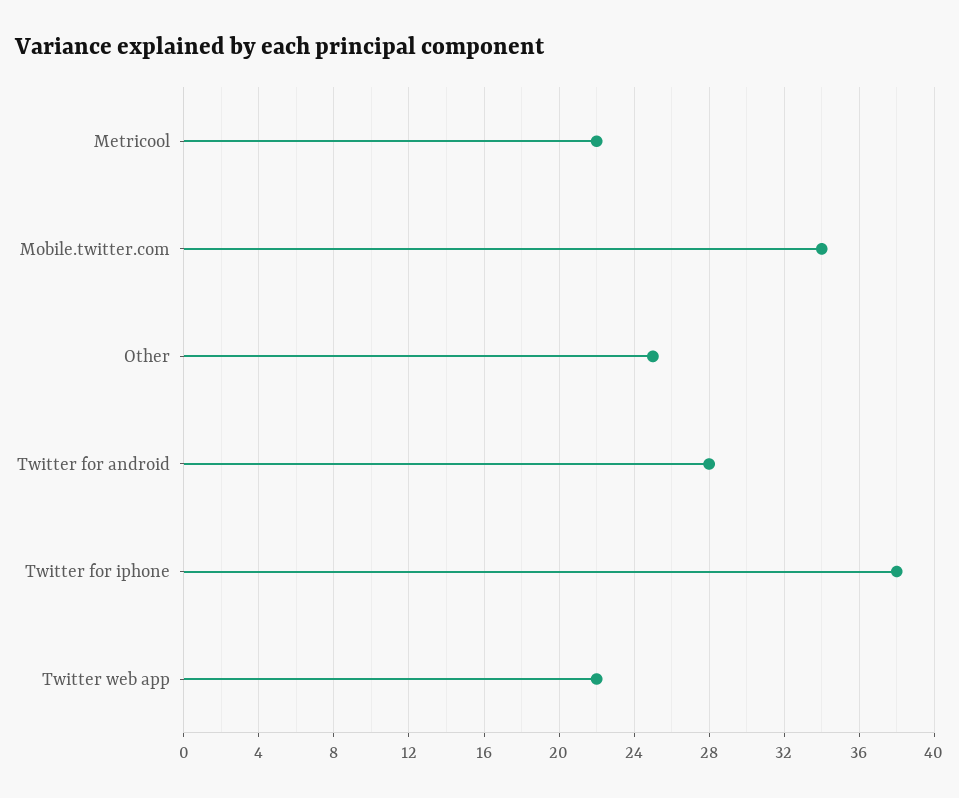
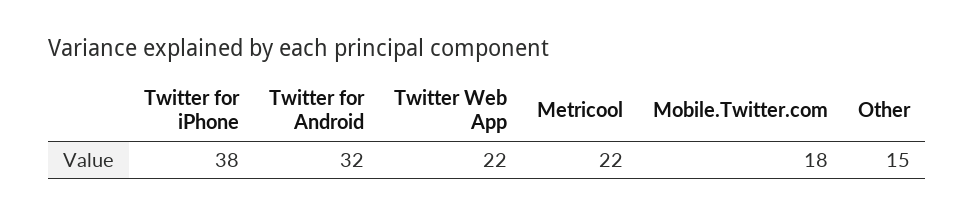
  {
    "Metricool": 22,
-   "Mobile.twitter.com": 34,
+   "Mobile.twitter.com": 18,
-   "Other": 25,
+   "Other": 15,
-   "Twitter for android": 28,
+   "Twitter for android": 32,
    "Twitter for iphone": 38,
    "Twitter web app": 22
  }

